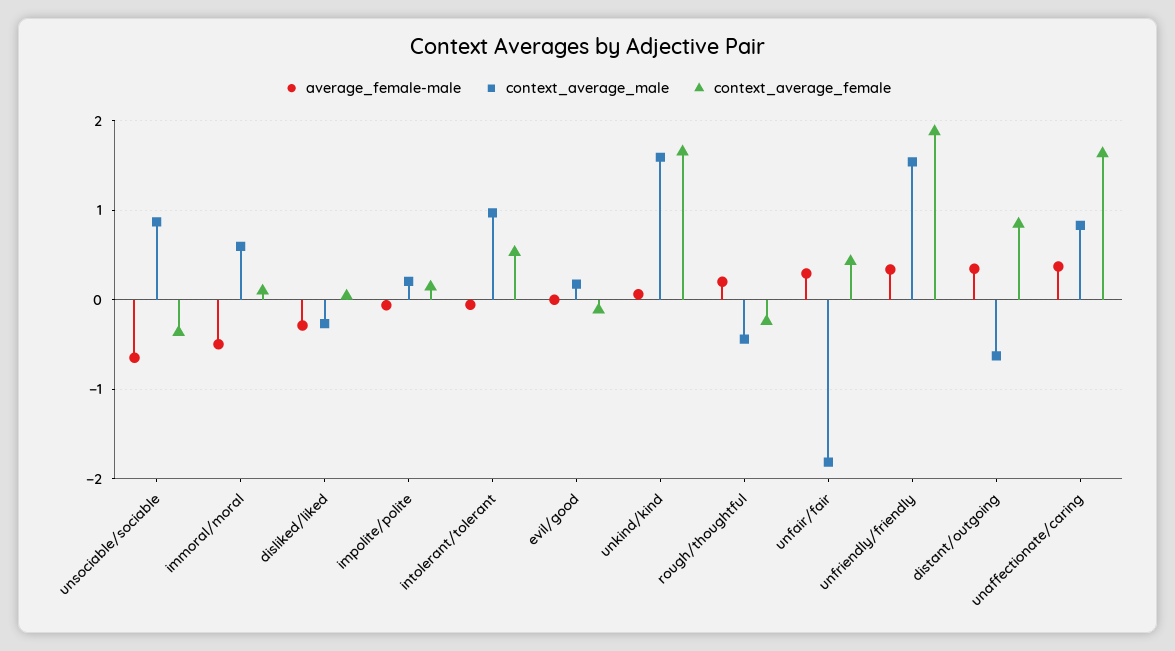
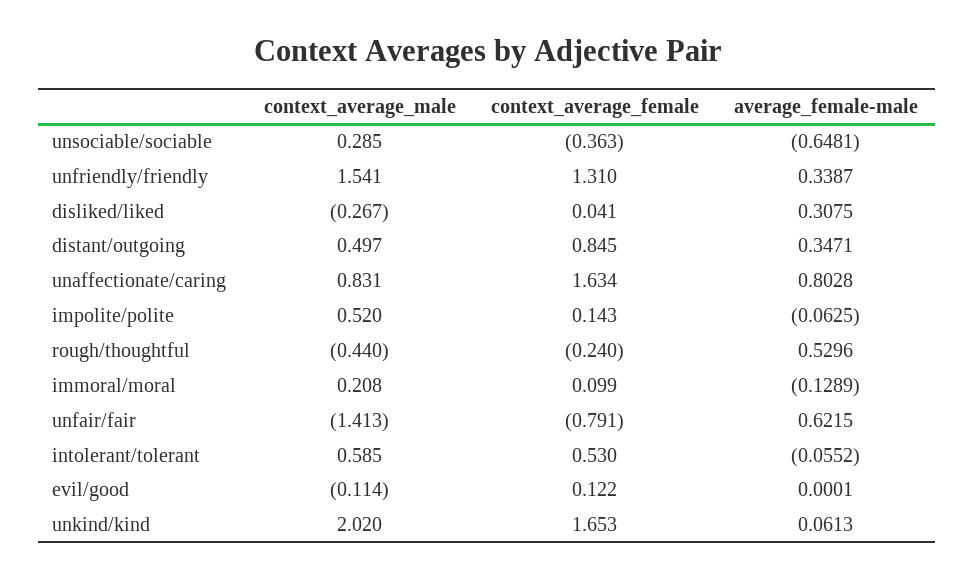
  {
    "average_female-male": {
      "unsociable/sociable": -0.6481,
-     "immoral/moral": -0.5,
+     "immoral/moral": -0.1289,
-     "disliked/liked": -0.3,
+     "disliked/liked": 0.3075,
      "impolite/polite": -0.0625,
      "intolerant/tolerant": -0.0552,
      "evil/good": 0.0001,
      "unkind/kind": 0.0613,
-     "rough/thoughtful": 0.2,
+     "rough/thoughtful": 0.5296,
-     "unfair/fair": 0.3,
+     "unfair/fair": 0.6215,
      "unfriendly/friendly": 0.3387,
      "distant/outgoing": 0.3471,
-     "unaffectionate/caring": 0.4
+     "unaffectionate/caring": 0.8028
    },
    "context_average_male": {
-     "unsociable/sociable": 0.9,
+     "unsociable/sociable": 0.285,
-     "immoral/moral": 0.6,
+     "immoral/moral": 0.208,
      "disliked/liked": -0.267,
-     "impolite/polite": 0.2,
+     "impolite/polite": 0.52,
-     "intolerant/tolerant": 1,
+     "intolerant/tolerant": 0.585,
-     "evil/good": 0.2,
+     "evil/good": -0.114,
-     "unkind/kind": 1.6,
+     "unkind/kind": 2.02,
      "rough/thoughtful": -0.44,
-     "unfair/fair": -1.8,
+     "unfair/fair": -1.413,
      "unfriendly/friendly": 1.541,
-     "distant/outgoing": -0.6,
+     "distant/outgoing": 0.497,
      "unaffectionate/caring": 0.831
    },
    "context_average_female": {
      "unsociable/sociable": -0.363,
      "immoral/moral": 0.099,
      "disliked/liked": 0.041,
      "impolite/polite": 0.143,
      "intolerant/tolerant": 0.53,
-     "evil/good": -0.1,
+     "evil/good": 0.122,
      "unkind/kind": 1.653,
      "rough/thoughtful": -0.24,
-     "unfair/fair": 0.4,
+     "unfair/fair": -0.791,
-     "unfriendly/friendly": 1.9,
+     "unfriendly/friendly": 1.31,
      "distant/outgoing": 0.845,
      "unaffectionate/caring": 1.634
    }
  }

